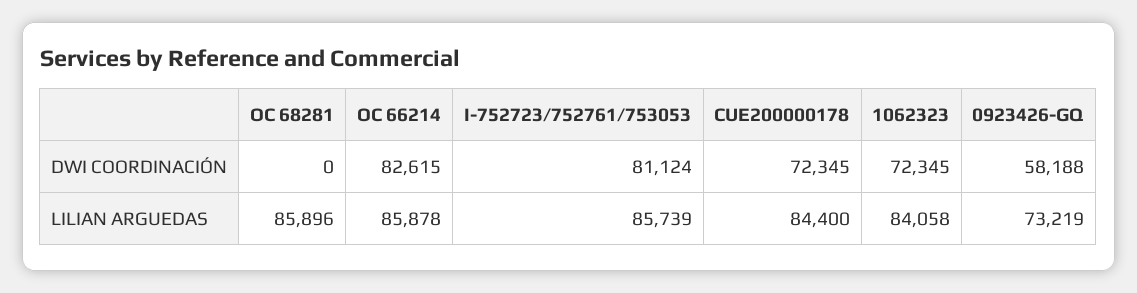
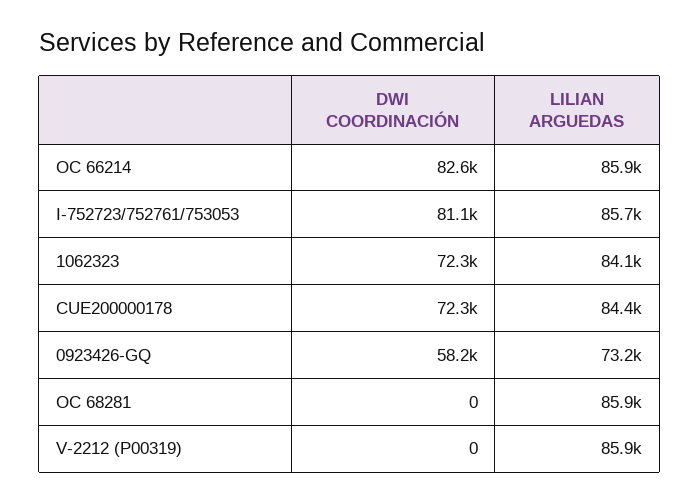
  {
    "OC 68281": {
      "DWI COORDINACIÓN": 0,
      "LILIAN ARGUEDAS": 85896
    },
    "OC 66214": {
      "DWI COORDINACIÓN": 82615,
      "LILIAN ARGUEDAS": 85878
    },
    "I-752723/752761/753053": {
      "DWI COORDINACIÓN": 81124,
      "LILIAN ARGUEDAS": 85739
    },
    "CUE200000178": {
      "DWI COORDINACIÓN": 72345,
      "LILIAN ARGUEDAS": 84400
    },
    "1062323": {
      "DWI COORDINACIÓN": 72345,
      "LILIAN ARGUEDAS": 84058
    },
    "0923426-GQ": {
      "DWI COORDINACIÓN": 58188,
      "LILIAN ARGUEDAS": 73219
-   }
+   },
+   "V-2212 (P00319)": {
+     "DWI COORDINACIÓN": 0,
+     "LILIAN ARGUEDAS": 85900
+   }
  }

